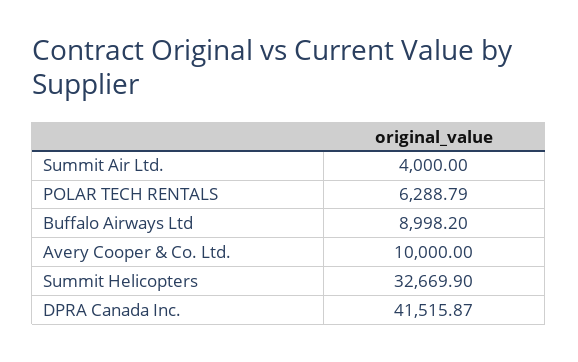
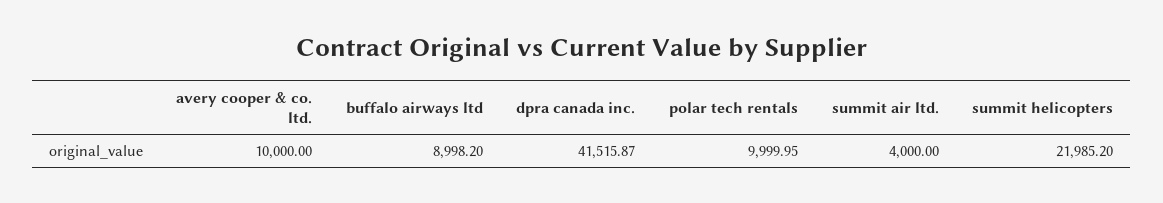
  {
    "Summit Air Ltd.": 4000,
-   "POLAR TECH RENTALS": 6288.79,
+   "POLAR TECH RENTALS": 9999.95,
    "Buffalo Airways Ltd": 8998.2,
    "Avery Cooper & Co. Ltd.": 10000,
-   "Summit Helicopters": 32669.9,
+   "Summit Helicopters": 21985.2,
    "DPRA Canada Inc.": 41515.87
  }

